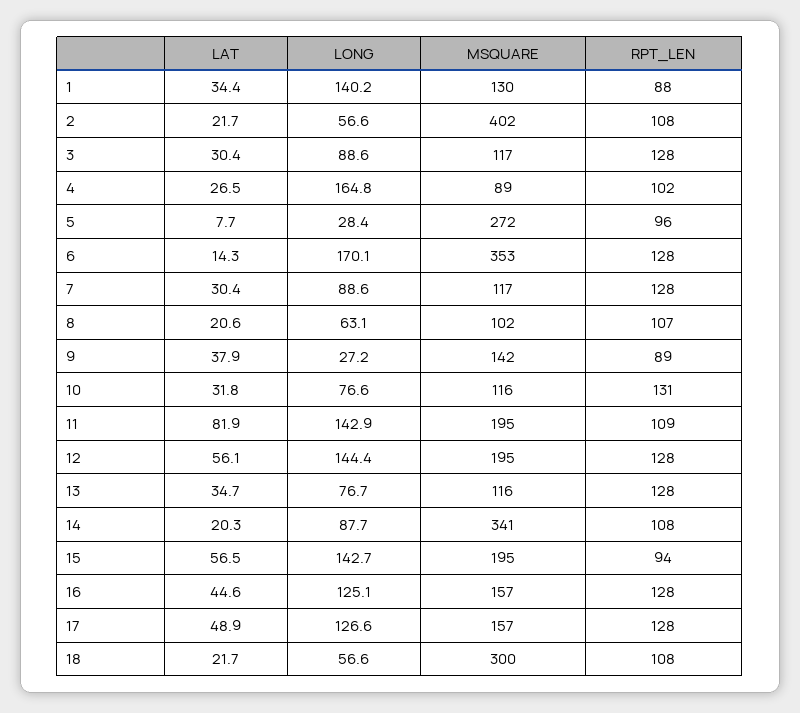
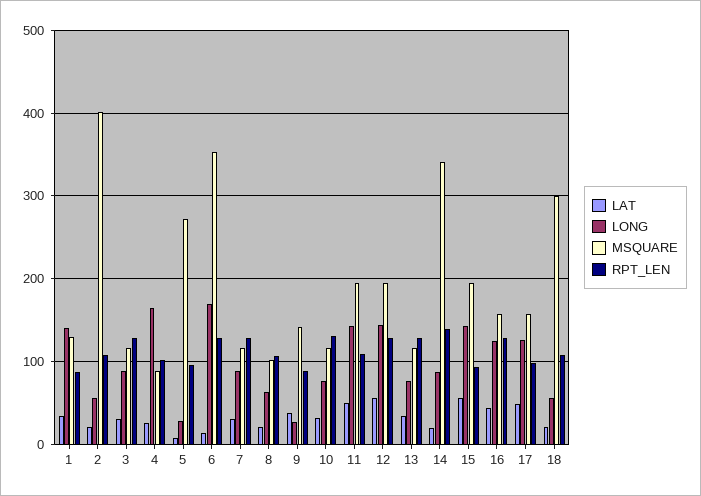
  {
    "LAT": {
      "1": 34.4,
      "2": 21.7,
      "3": 30.4,
      "4": 26.5,
      "5": 7.7,
      "6": 14.3,
      "7": 30.4,
      "8": 20.6,
      "9": 37.9,
      "10": 31.8,
-     "11": 81.9,
+     "11": 50,
      "12": 56.1,
      "13": 34.7,
      "14": 20.3,
      "15": 56.5,
      "16": 44.6,
      "17": 48.9,
      "18": 21.7
    },
    "LONG": {
      "1": 140.2,
      "2": 56.6,
      "3": 88.6,
      "4": 164.8,
      "5": 28.4,
      "6": 170.1,
      "7": 88.6,
      "8": 63.1,
      "9": 27.2,
      "10": 76.6,
      "11": 142.9,
      "12": 144.4,
      "13": 76.7,
      "14": 87.7,
      "15": 142.7,
      "16": 125.1,
      "17": 126.6,
      "18": 56.6
    },
    "MSQUARE": {
      "1": 130,
      "2": 402,
      "3": 117,
      "4": 89,
      "5": 272,
      "6": 353,
      "7": 117,
      "8": 102,
      "9": 142,
      "10": 116,
      "11": 195,
      "12": 195,
      "13": 116,
      "14": 341,
      "15": 195,
      "16": 157,
      "17": 157,
      "18": 300
    },
    "RPT_LEN": {
      "1": 88,
      "2": 108,
      "3": 128,
      "4": 102,
      "5": 96,
      "6": 128,
      "7": 128,
      "8": 107,
      "9": 89,
      "10": 131,
      "11": 109,
      "12": 128,
      "13": 128,
-     "14": 108,
+     "14": 140,
      "15": 94,
      "16": 128,
-     "17": 128,
+     "17": 100,
      "18": 108
    }
  }

